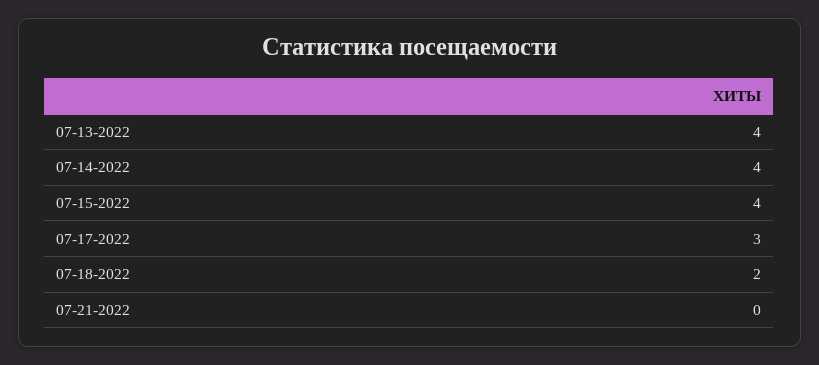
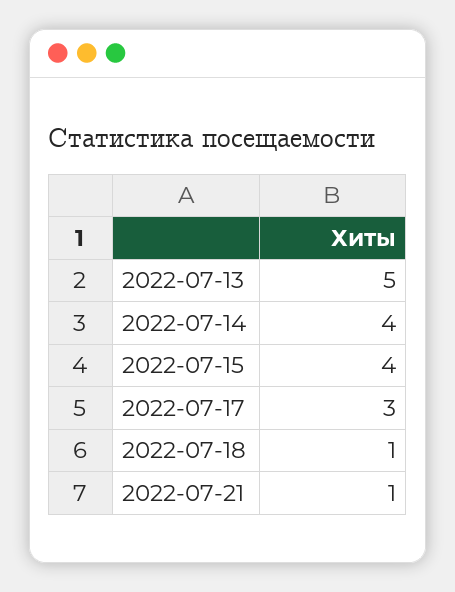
  {
-   "07-13-2022": 4,
+   "07-13-2022": 5,
    "07-14-2022": 4,
    "07-15-2022": 4,
    "07-17-2022": 3,
-   "07-18-2022": 2,
+   "07-18-2022": 1,
-   "07-21-2022": 0
+   "07-21-2022": 1
  }

